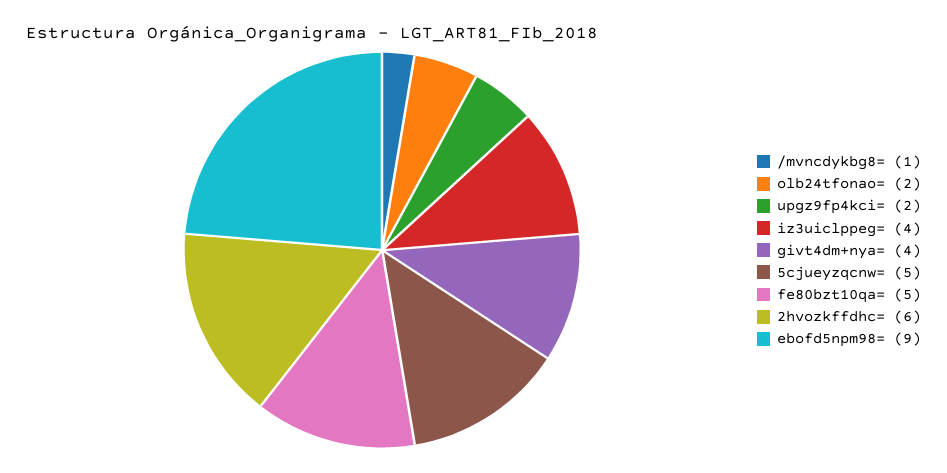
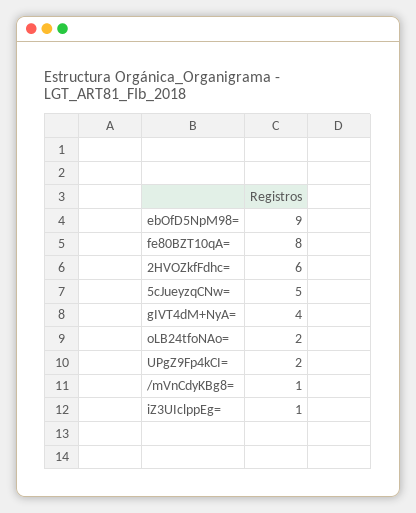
  {
    "/mvncdykbg8=": 1,
    "olb24tfonao=": 2,
    "upgz9fp4kci=": 2,
-   "iz3uiclppeg=": 4,
+   "iz3uiclppeg=": 1,
    "givt4dm+nya=": 4,
    "5cjueyzqcnw=": 5,
-   "fe80bzt10qa=": 5,
+   "fe80bzt10qa=": 8,
    "2hvozkffdhc=": 6,
    "ebofd5npm98=": 9
  }

